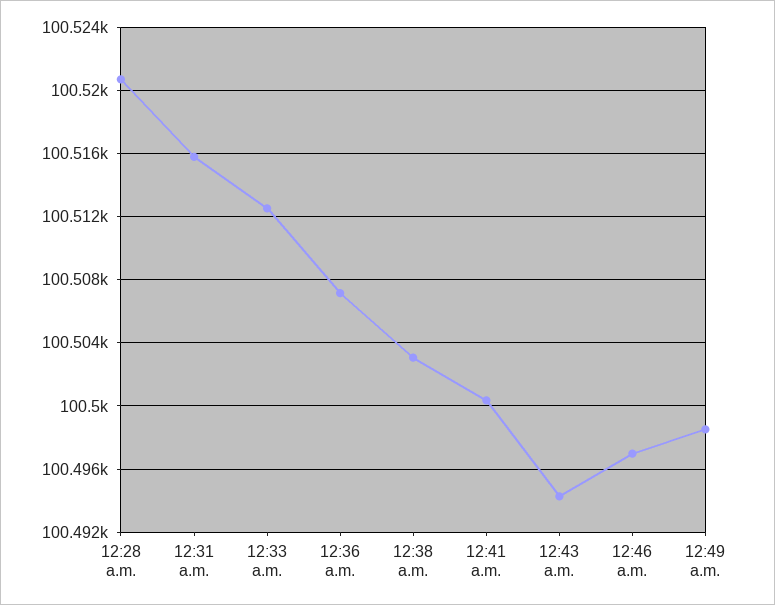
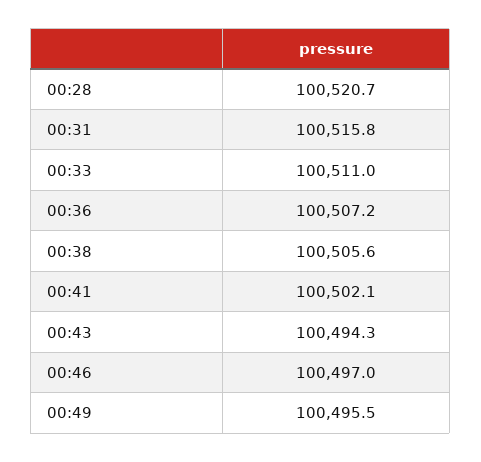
  {
    "12:28 a.m.": 100520.7,
    "12:31 a.m.": 100515.8,
-   "12:33 a.m.": 100512.5,
+   "12:33 a.m.": 100511,
    "12:36 a.m.": 100507.2,
-   "12:38 a.m.": 100503,
+   "12:38 a.m.": 100505.6,
-   "12:41 a.m.": 100500.5,
+   "12:41 a.m.": 100502.1,
    "12:43 a.m.": 100494.3,
    "12:46 a.m.": 100497,
-   "12:49 a.m.": 100498.5
+   "12:49 a.m.": 100495.5
  }

